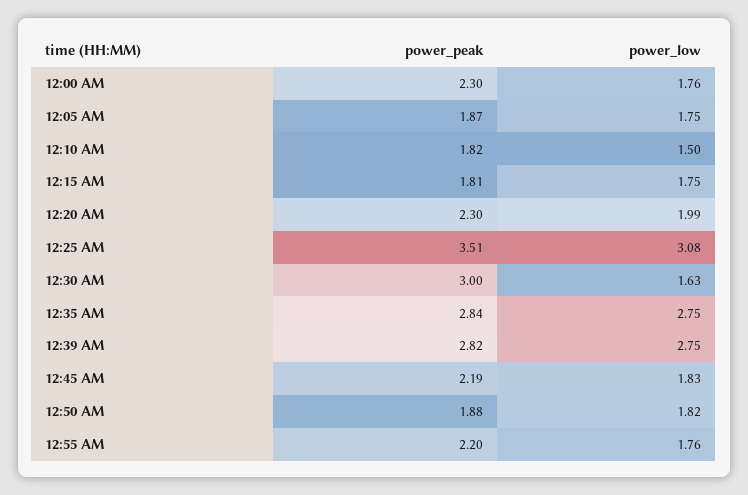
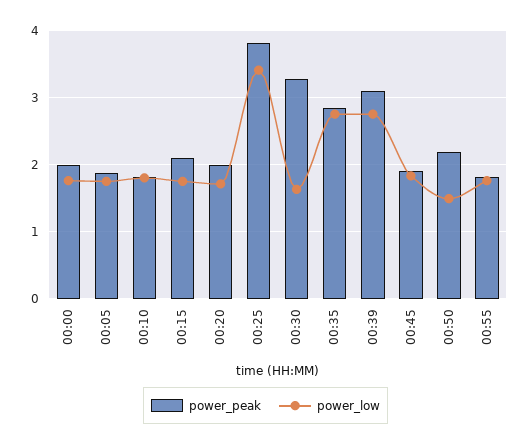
  {
    "power_peak": {
-     "12:00 AM": 2.3,
+     "12:00 AM": 2,
      "12:05 AM": 1.87,
      "12:10 AM": 1.82,
-     "12:15 AM": 1.81,
+     "12:15 AM": 2.1,
-     "12:20 AM": 2.3,
+     "12:20 AM": 2,
-     "12:25 AM": 3.51,
+     "12:25 AM": 3.8,
-     "12:30 AM": 3,
+     "12:30 AM": 3.3,
      "12:35 AM": 2.84,
-     "12:39 AM": 2.82,
+     "12:39 AM": 3.1,
-     "12:45 AM": 2.19,
+     "12:45 AM": 1.9,
-     "12:50 AM": 1.88,
+     "12:50 AM": 2.2,
-     "12:55 AM": 2.2
+     "12:55 AM": 1.8
    },
    "power_low": {
      "12:00 AM": 1.76,
      "12:05 AM": 1.75,
-     "12:10 AM": 1.5,
+     "12:10 AM": 1.8,
      "12:15 AM": 1.75,
-     "12:20 AM": 1.99,
+     "12:20 AM": 1.7,
-     "12:25 AM": 3.08,
+     "12:25 AM": 3.4,
      "12:30 AM": 1.63,
      "12:35 AM": 2.75,
      "12:39 AM": 2.75,
      "12:45 AM": 1.83,
-     "12:50 AM": 1.82,
+     "12:50 AM": 1.5,
      "12:55 AM": 1.76
    }
  }

